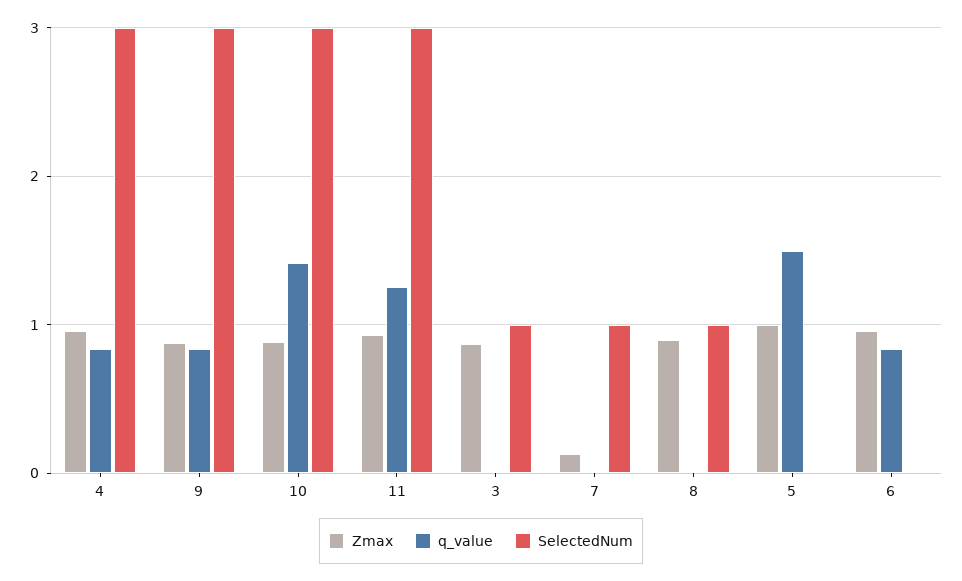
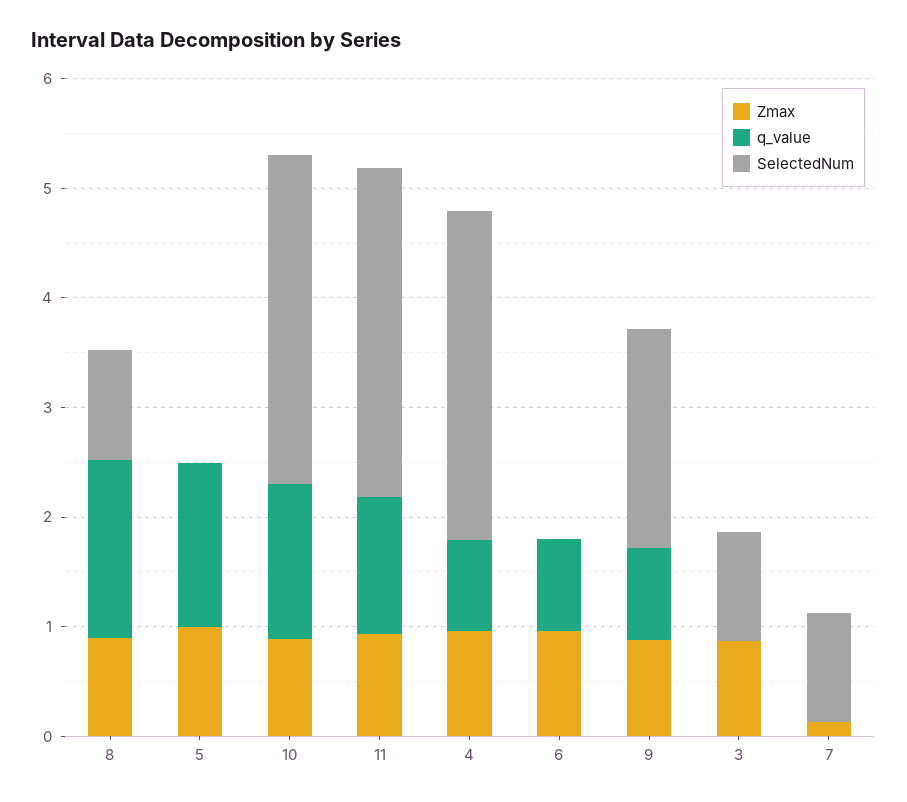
  {
    "Zmax": {
      "4": 1,
      "9": 0.9,
      "10": 0.9,
      "11": 0.9,
      "3": 0.9,
      "7": 0.1,
      "8": 0.9,
      "5": 1,
      "6": 1
    },
    "q_value": {
      "4": 0.8,
      "9": 0.8,
      "10": 1.4,
      "11": 1.3,
      "3": 0,
      "7": 0,
-     "8": 0,
+     "8": 1.6,
      "5": 1.5,
      "6": 0.8
    },
    "SelectedNum": {
      "4": 3,
-     "9": 3,
+     "9": 2,
      "10": 3,
      "11": 3,
      "3": 1,
      "7": 1,
      "8": 1,
      "5": 0,
      "6": 0
    }
  }

